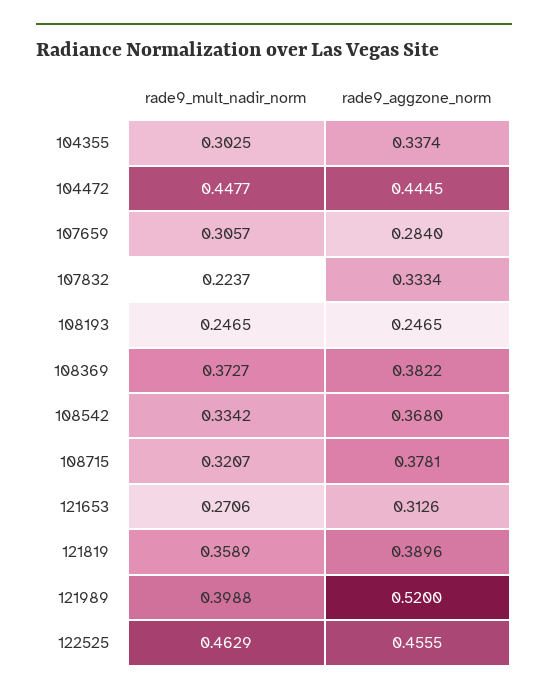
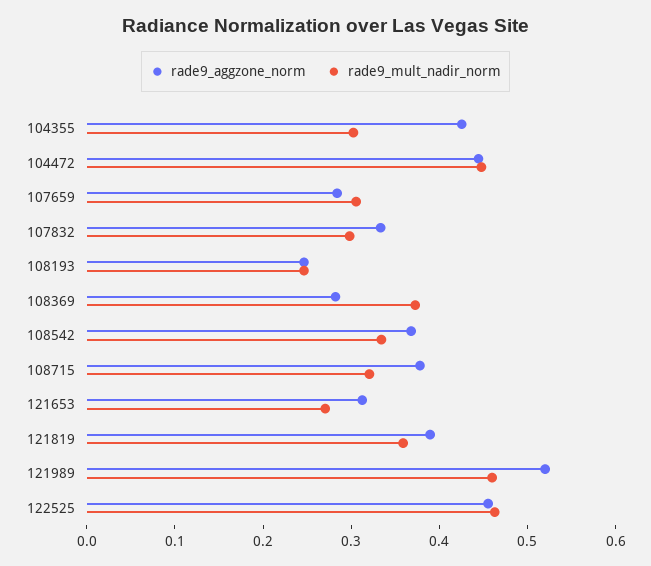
  {
    "rade9_mult_nadir_norm": {
      "104355": 0.3025,
      "104472": 0.4477,
      "107659": 0.3057,
-     "107832": 0.2237,
+     "107832": 0.3,
      "108193": 0.2465,
      "108369": 0.3727,
      "108542": 0.3342,
      "108715": 0.3207,
      "121653": 0.2706,
      "121819": 0.3589,
-     "121989": 0.3988,
+     "121989": 0.46,
      "122525": 0.4629
    },
    "rade9_aggzone_norm": {
-     "104355": 0.3374,
+     "104355": 0.42,
      "104472": 0.4445,
      "107659": 0.284,
      "107832": 0.3334,
      "108193": 0.2465,
-     "108369": 0.3822,
+     "108369": 0.28,
      "108542": 0.368,
      "108715": 0.3781,
      "121653": 0.3126,
      "121819": 0.3896,
      "121989": 0.52,
      "122525": 0.4555
    }
  }

